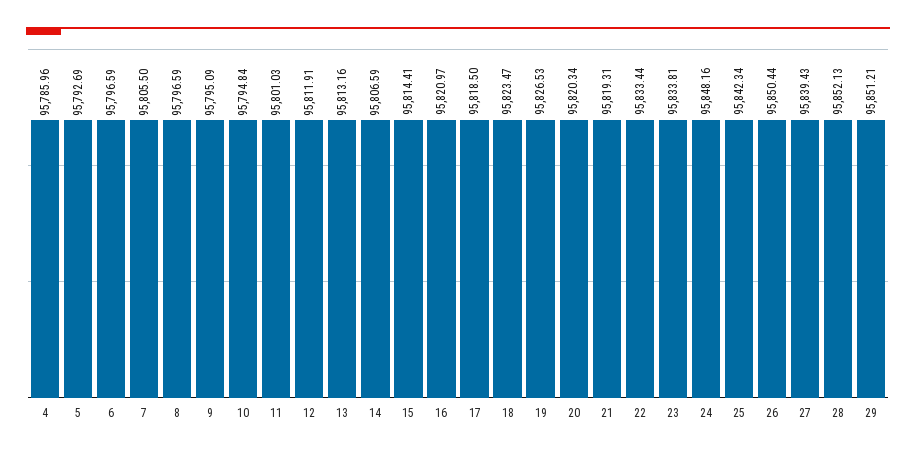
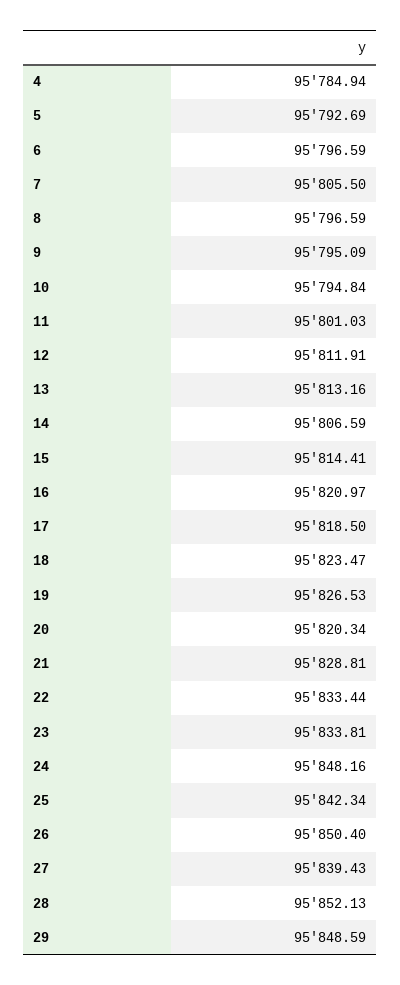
  {
-   "4": 95785.96,
+   "4": 95784.94,
    "5": 95792.69,
    "6": 95796.59,
    "7": 95805.5,
    "8": 95796.59,
    "9": 95795.09,
    "10": 95794.84,
    "11": 95801.03,
    "12": 95811.91,
    "13": 95813.16,
    "14": 95806.59,
    "15": 95814.41,
    "16": 95820.97,
    "17": 95818.5,
    "18": 95823.47,
    "19": 95826.53,
    "20": 95820.34,
-   "21": 95819.31,
+   "21": 95828.81,
    "22": 95833.44,
    "23": 95833.81,
    "24": 95848.16,
    "25": 95842.34,
-   "26": 95850.44,
+   "26": 95850.4,
    "27": 95839.43,
    "28": 95852.13,
-   "29": 95851.21
+   "29": 95848.59
  }

